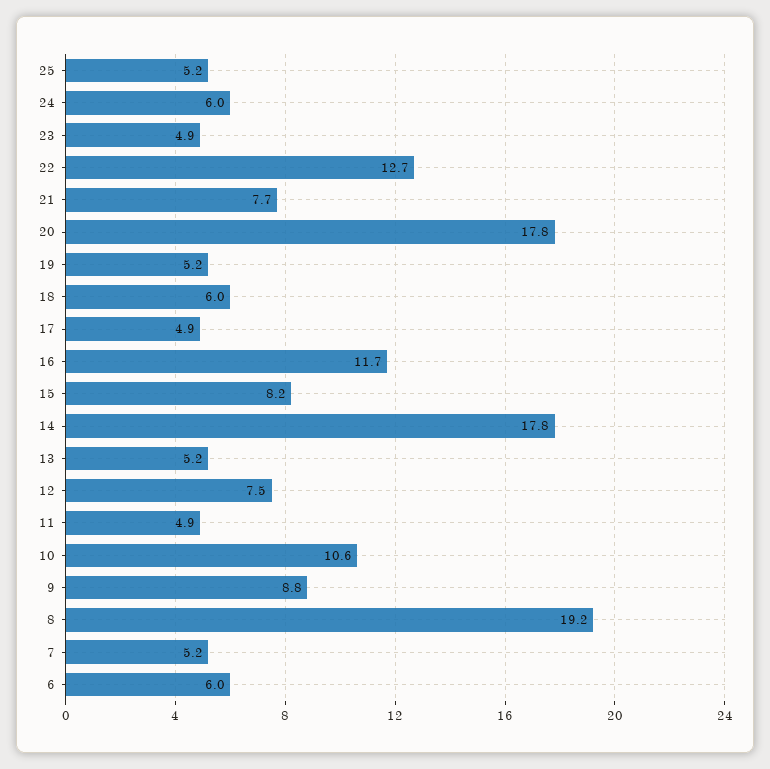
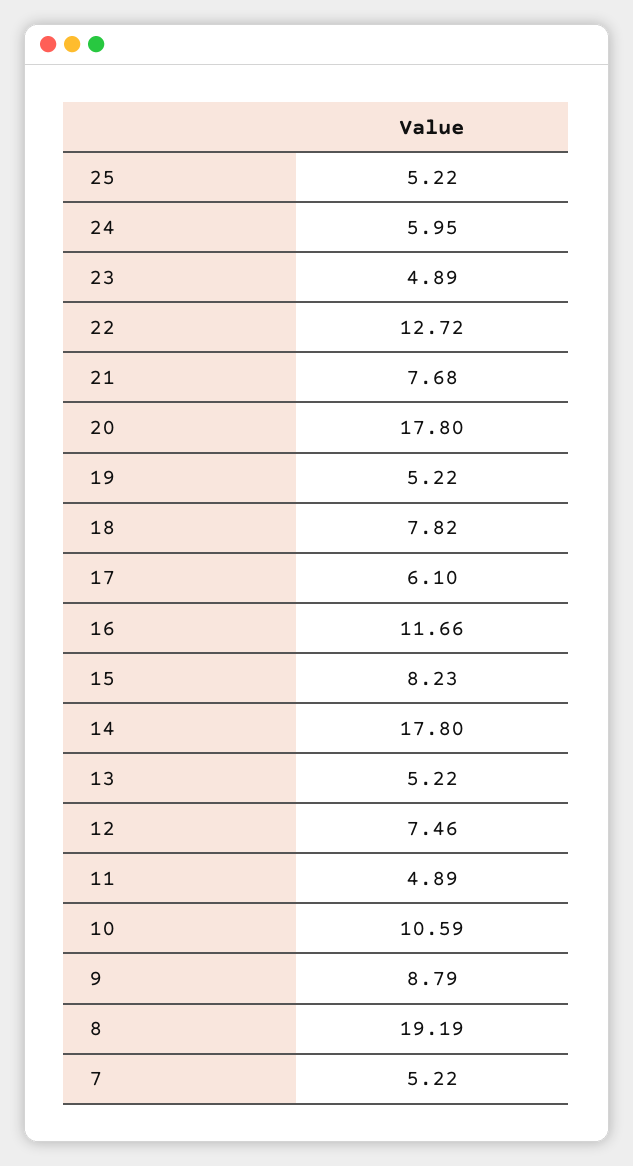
  {
    "25": 5.22,
    "24": 5.95,
    "23": 4.89,
    "22": 12.72,
    "21": 7.68,
    "20": 17.8,
    "19": 5.22,
-   "18": 6,
+   "18": 7.82,
-   "17": 4.9,
+   "17": 6.1,
    "16": 11.66,
    "15": 8.23,
    "14": 17.8,
    "13": 5.22,
    "12": 7.46,
    "11": 4.89,
    "10": 10.59,
    "9": 8.79,
    "8": 19.19,
-   "7": 5.22,
+   "7": 5.22
-   "6": 6
  }

